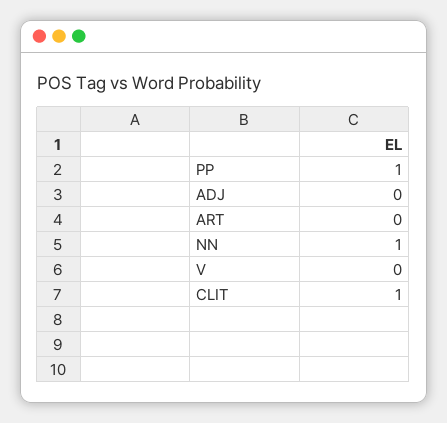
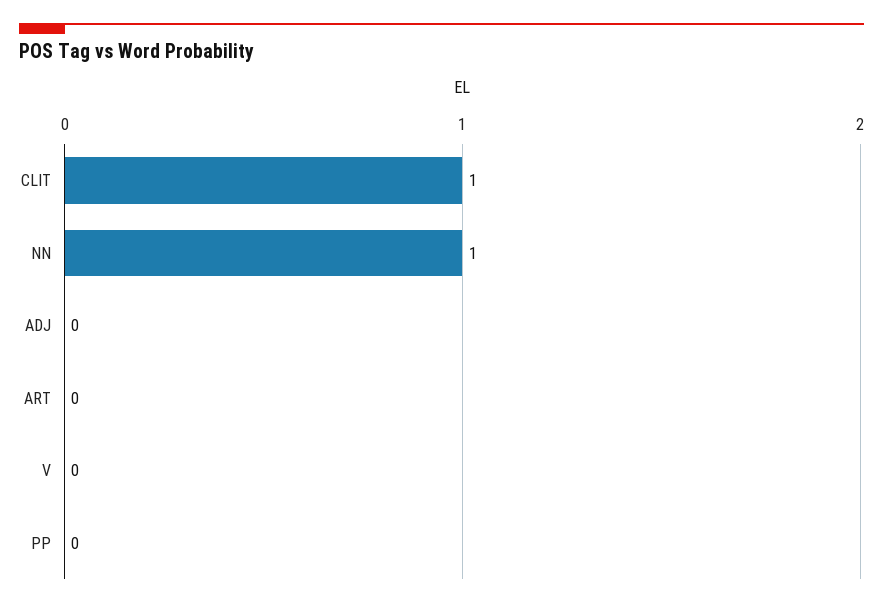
  {
-   "PP": 1,
+   "PP": 0,
    "ADJ": 0,
    "ART": 0,
    "NN": 1,
    "V": 0,
    "CLIT": 1
  }

